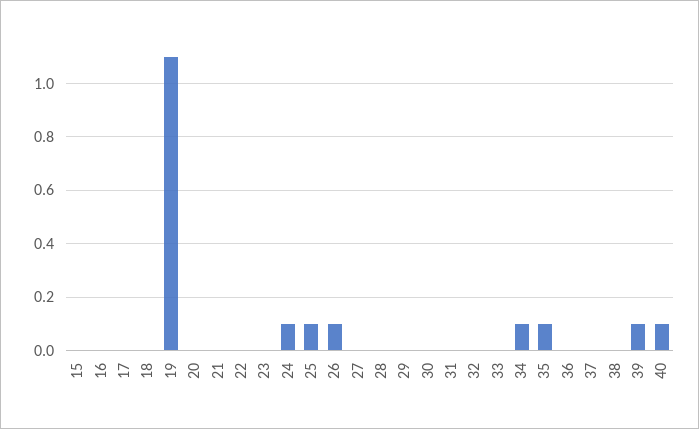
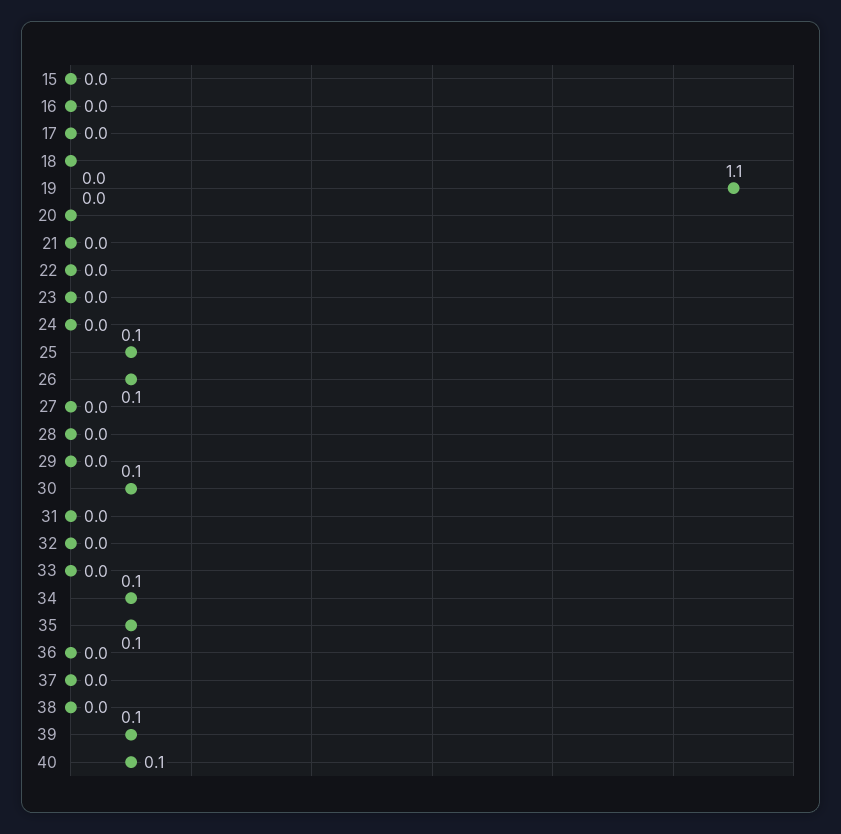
  {
    "15": 0,
    "16": 0,
    "17": 0,
    "18": 0,
    "19": 1.1,
    "20": 0,
    "21": 0,
    "22": 0,
    "23": 0,
-   "24": 0.1,
+   "24": 0,
    "25": 0.1,
    "26": 0.1,
    "27": 0,
    "28": 0,
    "29": 0,
-   "30": 0,
+   "30": 0.1,
    "31": 0,
    "32": 0,
    "33": 0,
    "34": 0.1,
    "35": 0.1,
    "36": 0,
    "37": 0,
    "38": 0,
    "39": 0.1,
    "40": 0.1
  }

